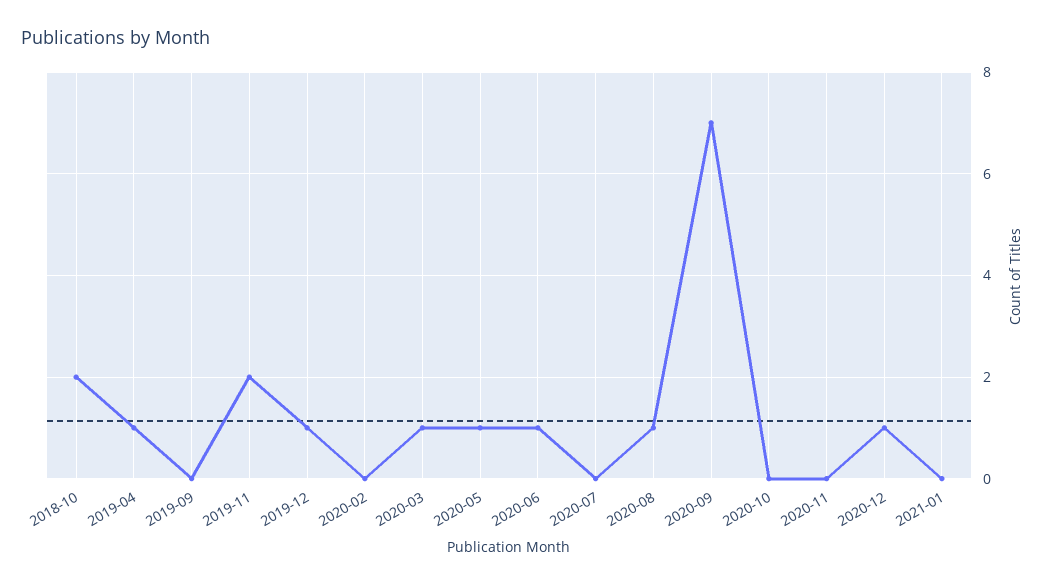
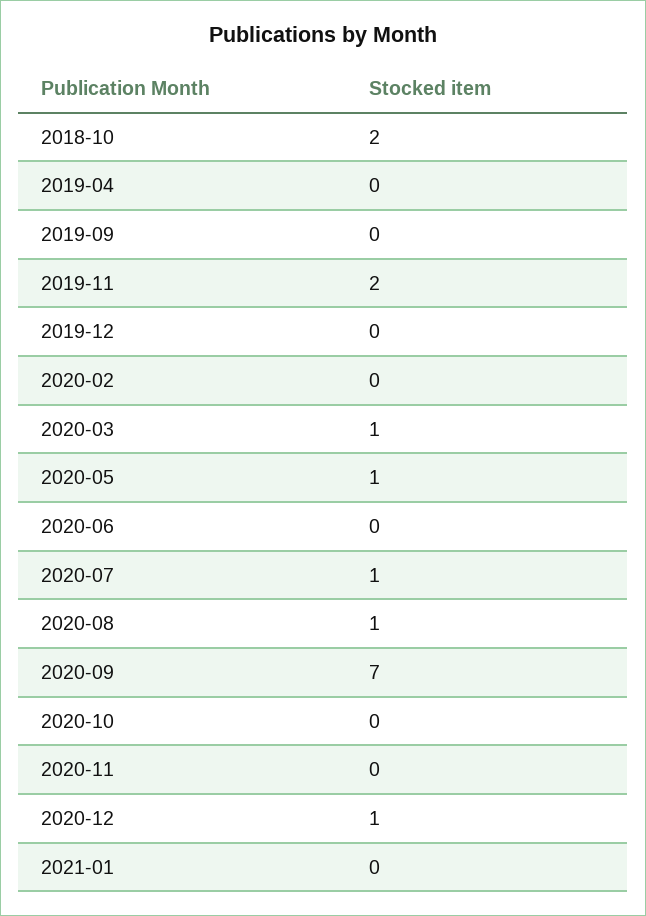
  {
    "2018-10": 2,
-   "2019-04": 1,
+   "2019-04": 0,
    "2019-09": 0,
    "2019-11": 2,
-   "2019-12": 1,
+   "2019-12": 0,
    "2020-02": 0,
    "2020-03": 1,
    "2020-05": 1,
-   "2020-06": 1,
+   "2020-06": 0,
-   "2020-07": 0,
+   "2020-07": 1,
    "2020-08": 1,
    "2020-09": 7,
    "2020-10": 0,
    "2020-11": 0,
    "2020-12": 1,
    "2021-01": 0
  }

